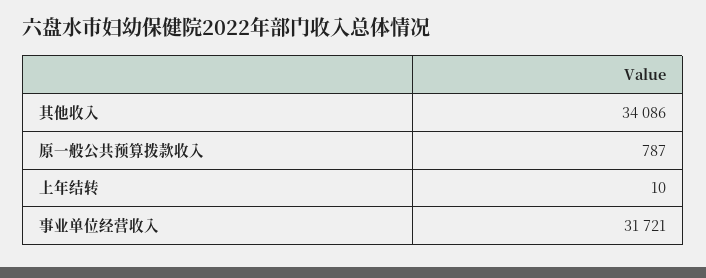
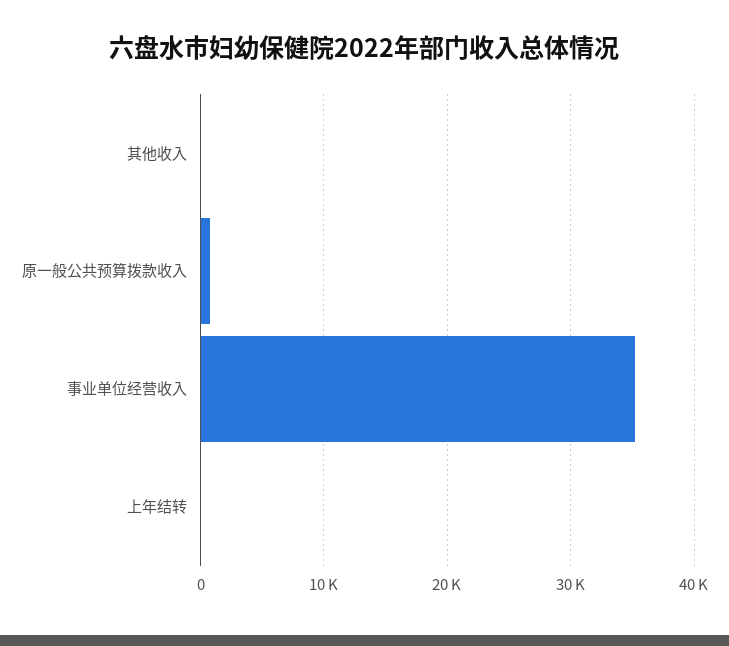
  {
-   "其他收入": 34086,
+   "其他收入": 0,
    "原一般公共预算拨款收入": 787,
    "上年结转": 10,
-   "事业单位经营收入": 31721
+   "事业单位经营收入": 35000
  }

